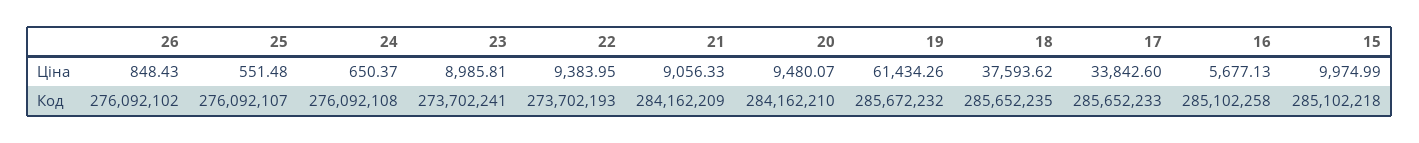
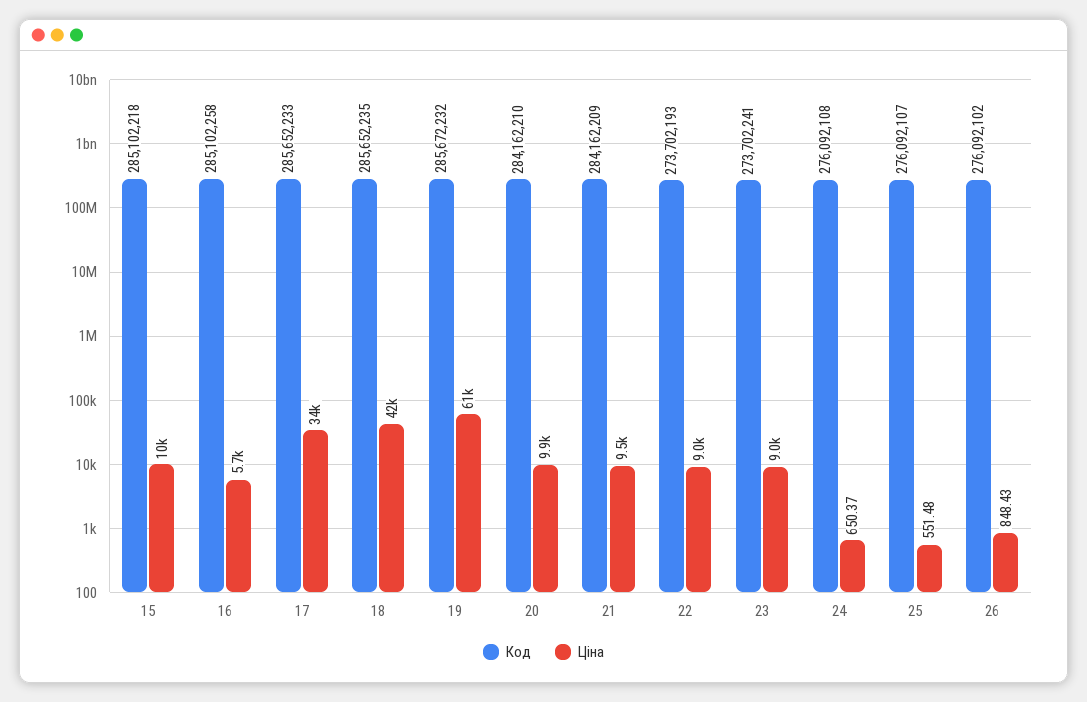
  {
    "Ціна": {
      "26": 848.43,
      "25": 551.48,
      "24": 650.37,
      "23": 8985.81,
-     "22": 9383.95,
+     "22": 9000,
-     "21": 9056.33,
+     "21": 9500,
-     "20": 9480.07,
+     "20": 9900,
      "19": 61434.26,
-     "18": 37593.62,
+     "18": 42000,
      "17": 33842.6,
      "16": 5677.13,
      "15": 9974.99
    },
    "Код": {
      "26": 276092102,
      "25": 276092107,
      "24": 276092108,
      "23": 273702241,
      "22": 273702193,
      "21": 284162209,
      "20": 284162210,
      "19": 285672232,
      "18": 285652235,
      "17": 285652233,
      "16": 285102258,
      "15": 285102218
    }
  }

